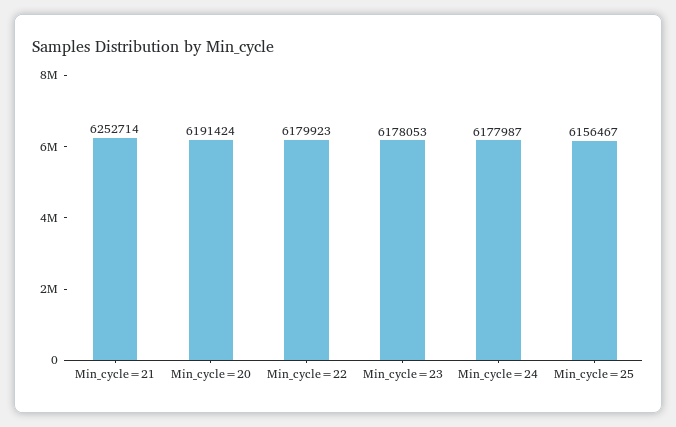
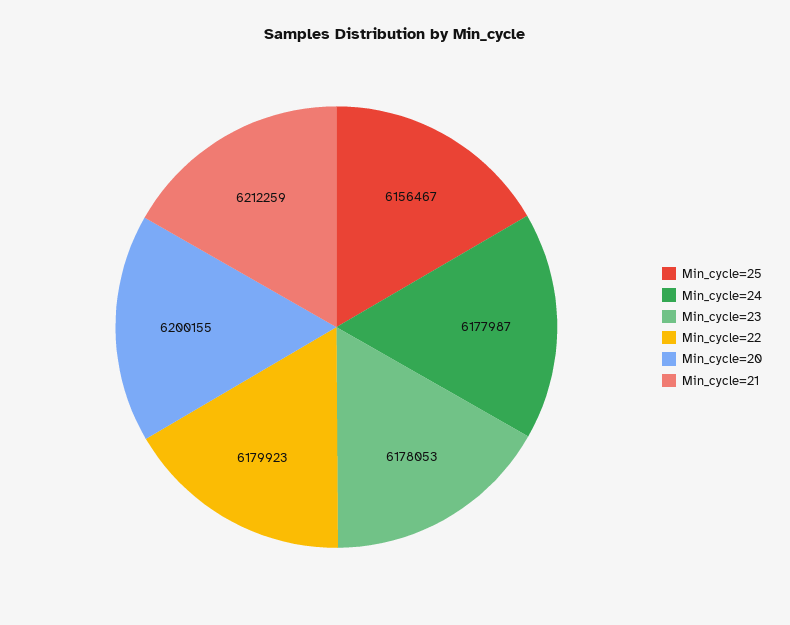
  {
-   "Min_cycle=21": 6252714,
+   "Min_cycle=21": 6212259,
-   "Min_cycle=20": 6191424,
+   "Min_cycle=20": 6200155,
    "Min_cycle=22": 6179923,
    "Min_cycle=23": 6178053,
    "Min_cycle=24": 6177987,
    "Min_cycle=25": 6156467
  }

